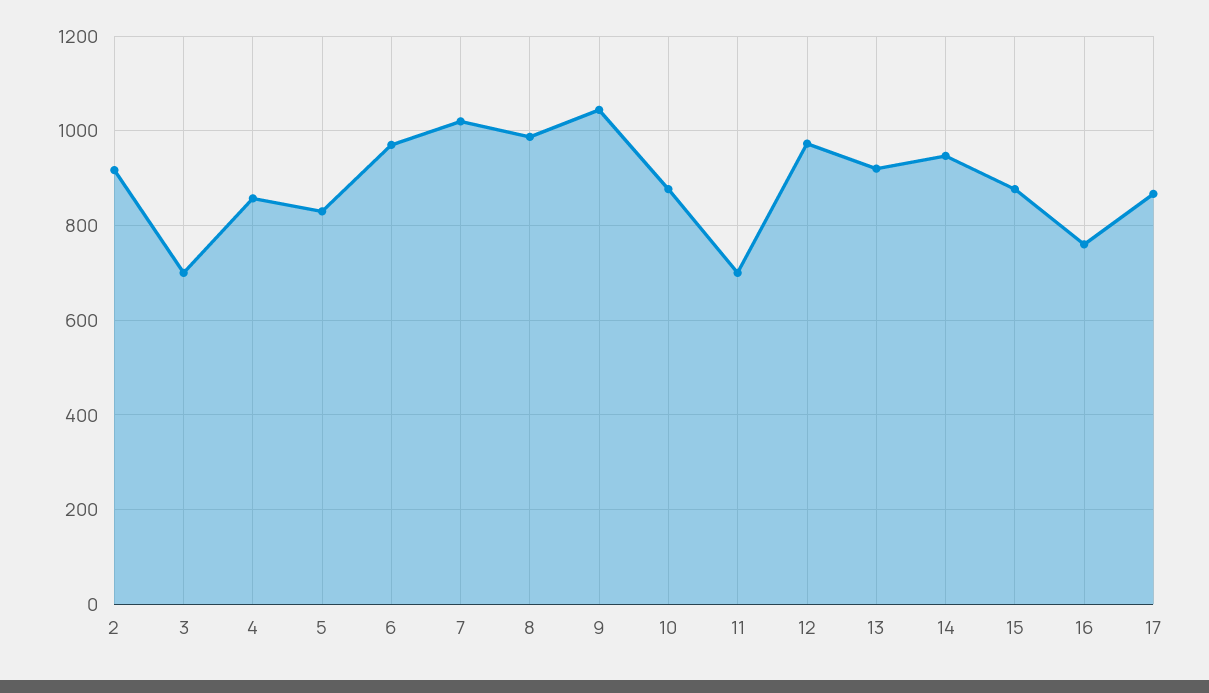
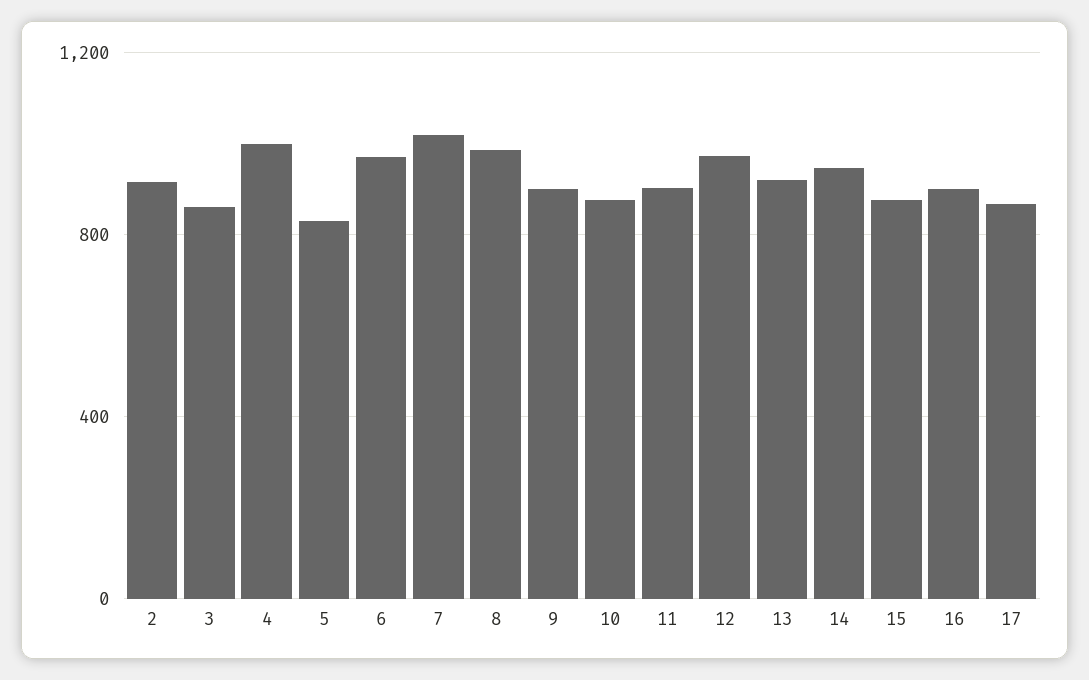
  {
    "2": 920,
-   "3": 700,
+   "3": 850,
-   "4": 860,
+   "4": 1000,
    "5": 840,
    "6": 980,
    "7": 1020,
    "8": 980,
-   "9": 1040,
+   "9": 900,
    "10": 880,
-   "11": 700,
+   "11": 900,
    "12": 980,
    "13": 920,
    "14": 940,
    "15": 880,
-   "16": 760,
+   "16": 900,
    "17": 860
  }

